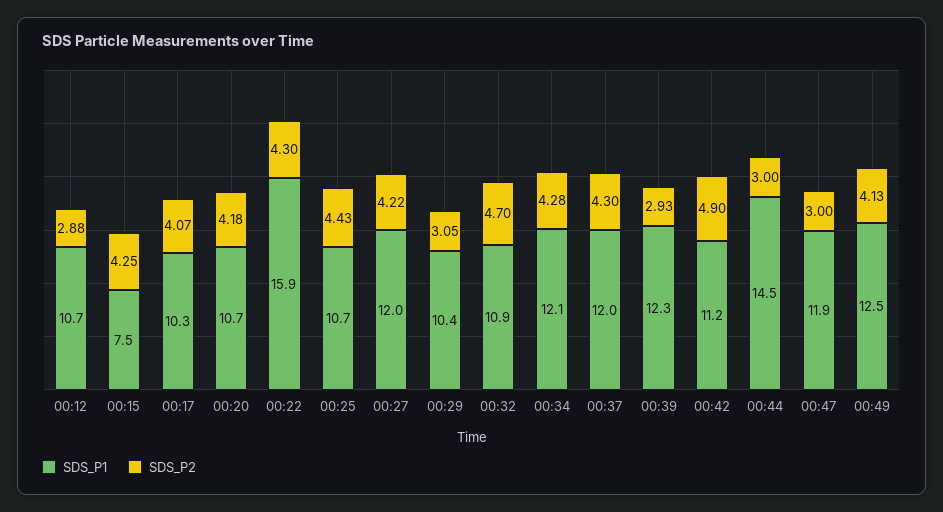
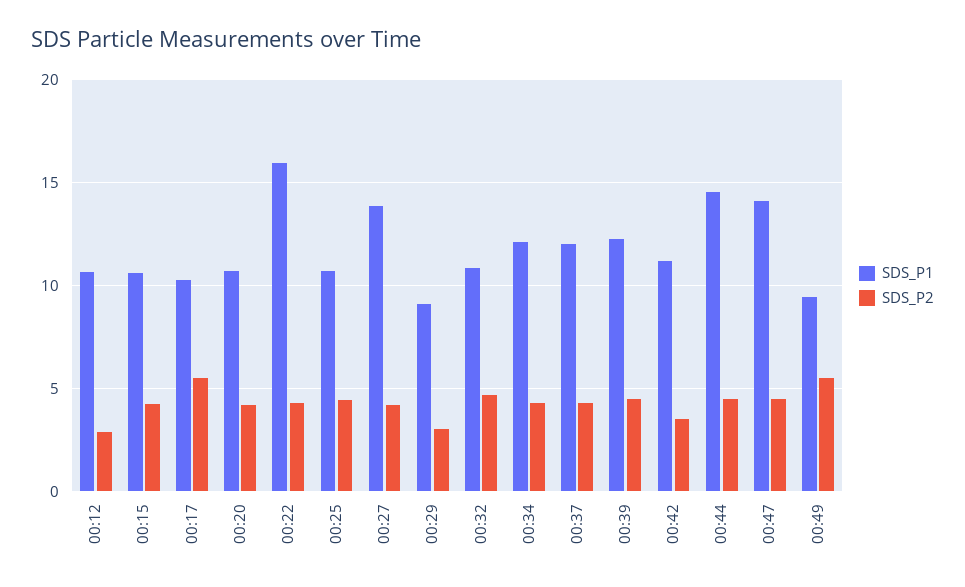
  {
    "SDS_P1": {
      "00:12": 10.7,
-     "00:15": 7.5,
+     "00:15": 10.5,
      "00:17": 10.3,
      "00:20": 10.7,
      "00:22": 15.9,
      "00:25": 10.7,
-     "00:27": 12,
+     "00:27": 14,
-     "00:29": 10.4,
+     "00:29": 9,
      "00:32": 10.9,
      "00:34": 12.1,
      "00:37": 12,
      "00:39": 12.3,
      "00:42": 11.2,
      "00:44": 14.5,
-     "00:47": 11.9,
+     "00:47": 14,
-     "00:49": 12.5
+     "00:49": 9.5
    },
    "SDS_P2": {
      "00:12": 2.88,
      "00:15": 4.25,
-     "00:17": 4.07,
+     "00:17": 5.5,
      "00:20": 4.18,
      "00:22": 4.3,
      "00:25": 4.43,
      "00:27": 4.22,
      "00:29": 3.05,
      "00:32": 4.7,
      "00:34": 4.28,
      "00:37": 4.3,
-     "00:39": 2.93,
+     "00:39": 4.5,
-     "00:42": 4.9,
+     "00:42": 3.5,
-     "00:44": 3,
+     "00:44": 4.5,
-     "00:47": 3,
+     "00:47": 4.5,
-     "00:49": 4.13
+     "00:49": 5.5
    }
  }

